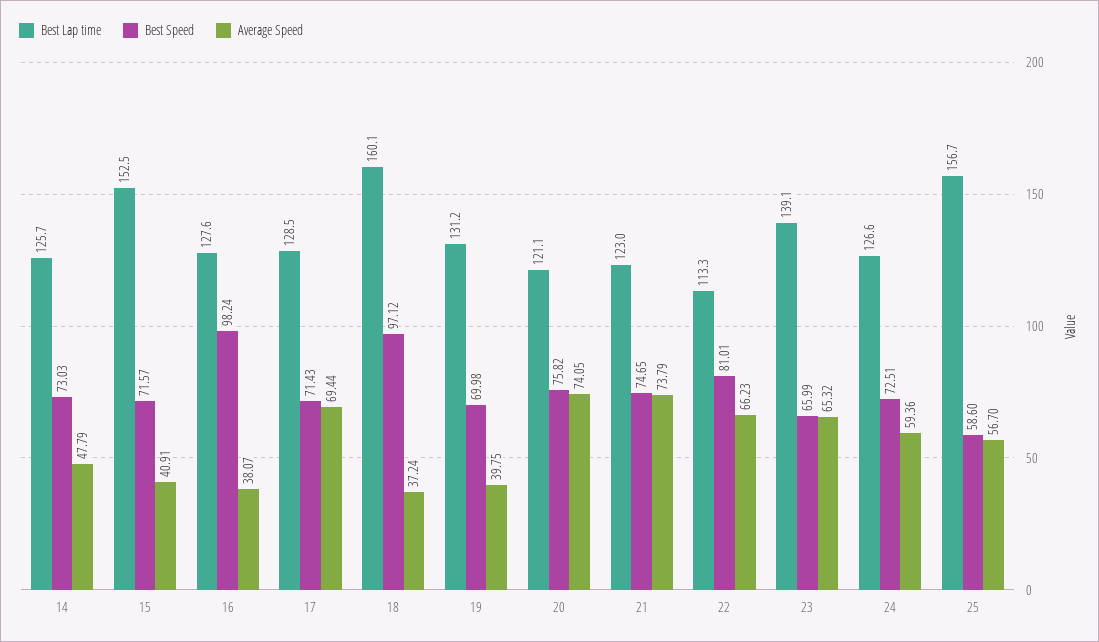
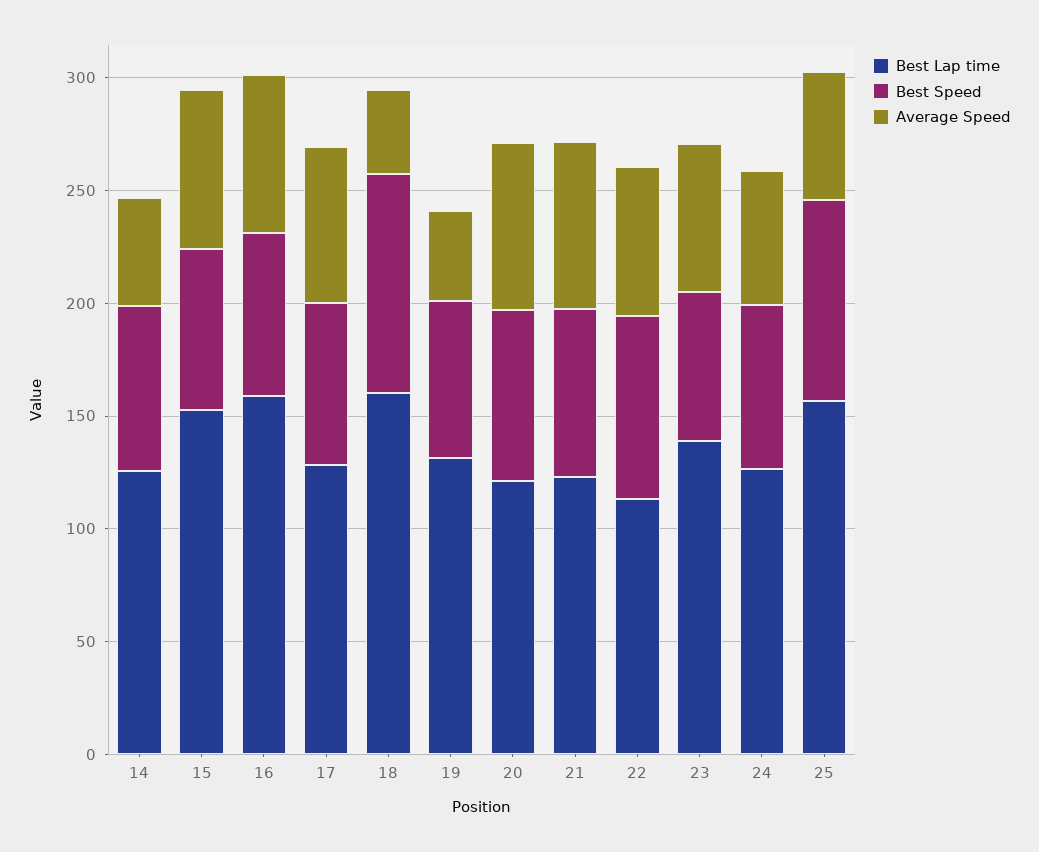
  {
    "Best Lap time": {
      "14": 125.7,
      "15": 152.5,
-     "16": 127.6,
+     "16": 160,
      "17": 128.5,
      "18": 160.1,
      "19": 131.2,
      "20": 121.1,
      "21": 123,
      "22": 113.3,
      "23": 139.1,
      "24": 126.6,
      "25": 156.7
    },
    "Best Speed": {
      "14": 73.03,
      "15": 71.57,
-     "16": 98.24,
+     "16": 70,
      "17": 71.43,
      "18": 97.12,
      "19": 69.98,
      "20": 75.82,
      "21": 74.65,
      "22": 81.01,
      "23": 65.99,
      "24": 72.51,
-     "25": 58.6
+     "25": 90
    },
    "Average Speed": {
      "14": 47.79,
-     "15": 40.91,
+     "15": 70,
-     "16": 38.07,
+     "16": 70,
      "17": 69.44,
      "18": 37.24,
      "19": 39.75,
      "20": 74.05,
      "21": 73.79,
      "22": 66.23,
      "23": 65.32,
      "24": 59.36,
      "25": 56.7
    }
  }

